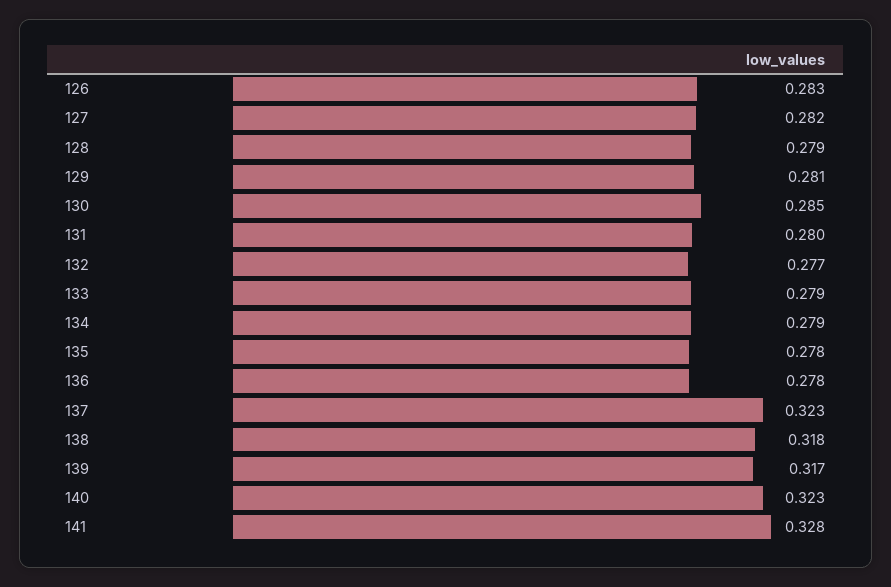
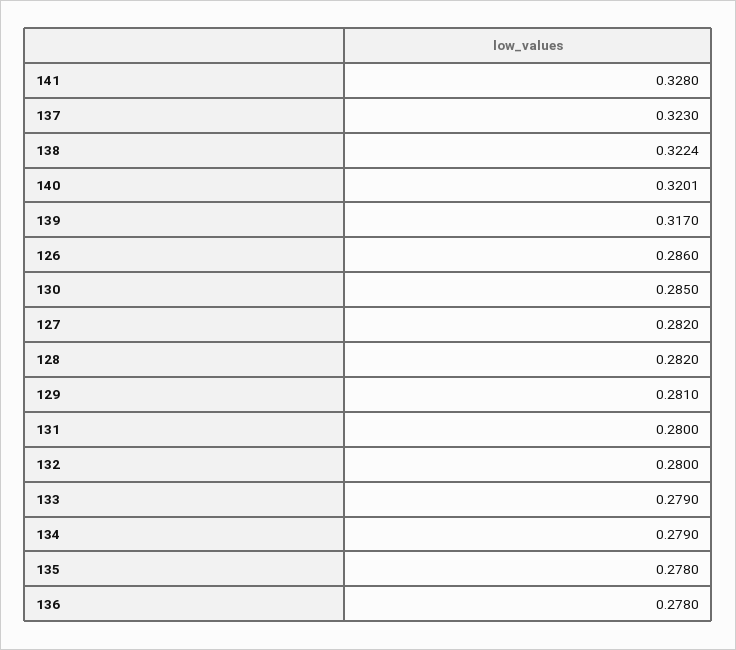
  {
-   "126": 0.283,
+   "126": 0.286,
    "127": 0.282,
-   "128": 0.279,
+   "128": 0.282,
    "129": 0.281,
    "130": 0.285,
    "131": 0.28,
-   "132": 0.277,
+   "132": 0.28,
    "133": 0.279,
    "134": 0.279,
    "135": 0.278,
    "136": 0.278,
    "137": 0.323,
-   "138": 0.318,
+   "138": 0.3224,
    "139": 0.317,
-   "140": 0.323,
+   "140": 0.3201,
    "141": 0.328
  }

